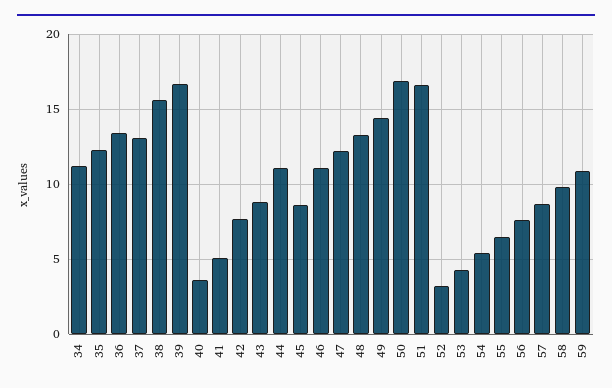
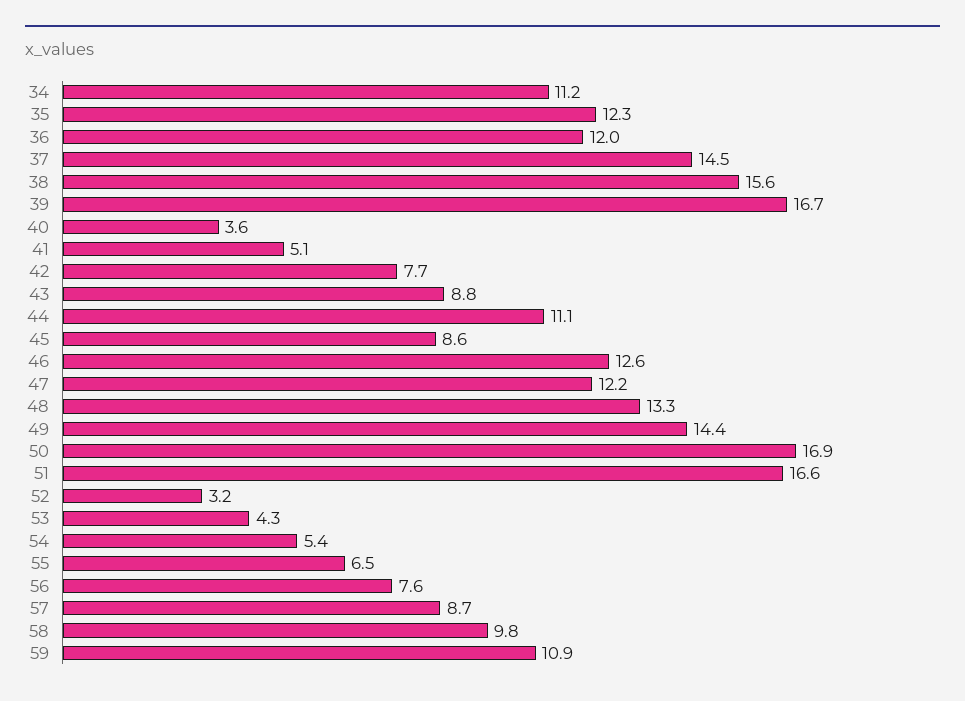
  {
    "34": 11.2,
    "35": 12.3,
-   "36": 13.5,
+   "36": 12,
-   "37": 13,
+   "37": 14.5,
    "38": 15.6,
    "39": 16.7,
    "40": 3.6,
    "41": 5.1,
    "42": 7.7,
    "43": 8.8,
    "44": 11.1,
    "45": 8.6,
-   "46": 11,
+   "46": 12.6,
    "47": 12.2,
    "48": 13.3,
    "49": 14.4,
    "50": 16.9,
    "51": 16.6,
    "52": 3.2,
    "53": 4.3,
    "54": 5.4,
    "55": 6.5,
    "56": 7.6,
    "57": 8.7,
    "58": 9.8,
    "59": 10.9
  }

